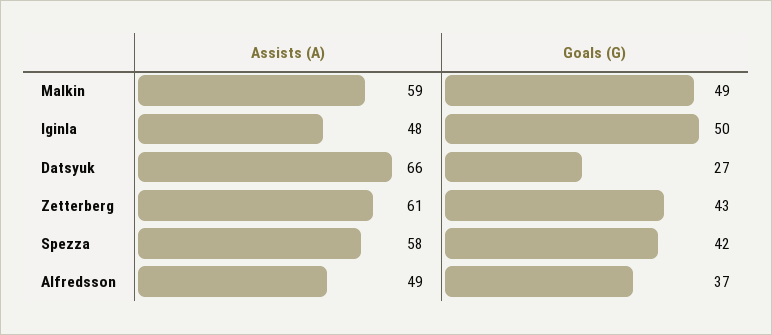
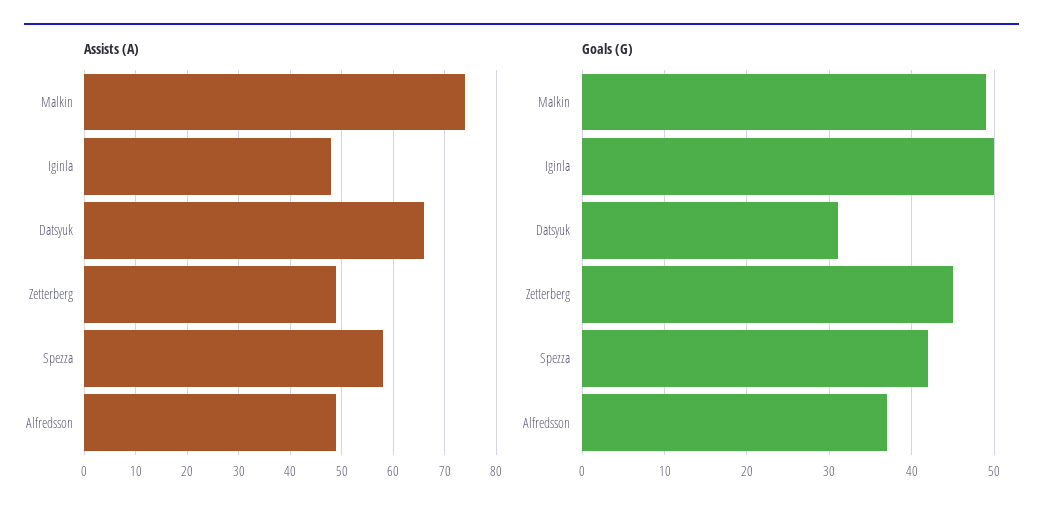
  {
    "Assists (A)": {
-     "Malkin": 59,
+     "Malkin": 75,
      "Iginla": 48,
      "Datsyuk": 66,
-     "Zetterberg": 61,
+     "Zetterberg": 50,
      "Spezza": 58,
      "Alfredsson": 49
    },
    "Goals (G)": {
      "Malkin": 49,
      "Iginla": 50,
-     "Datsyuk": 27,
+     "Datsyuk": 31,
-     "Zetterberg": 43,
+     "Zetterberg": 45,
      "Spezza": 42,
      "Alfredsson": 37
    }
  }

